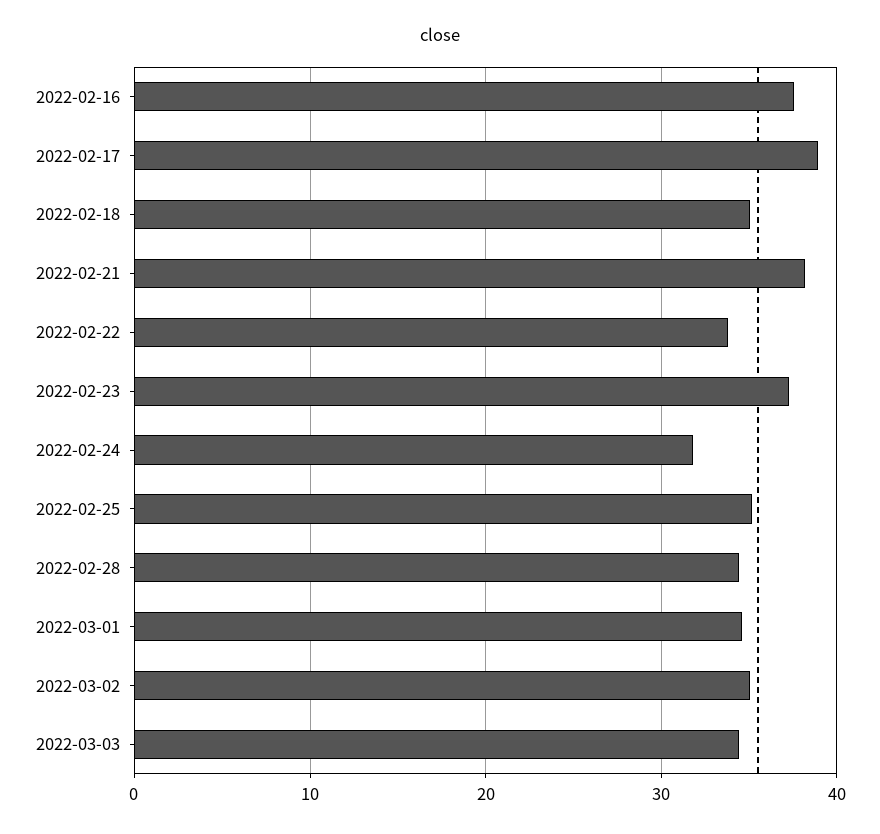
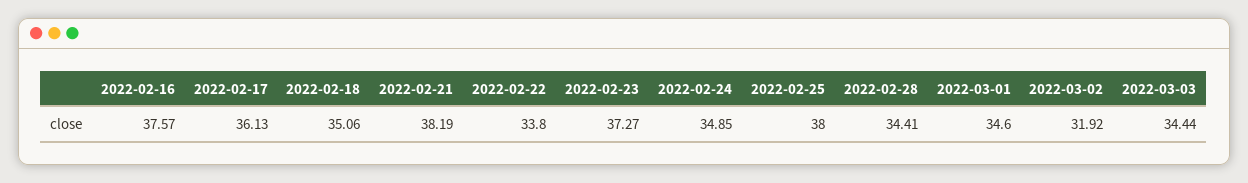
  {
    "2022-02-16": 37.57,
-   "2022-02-17": 39,
+   "2022-02-17": 36.13,
    "2022-02-18": 35.06,
    "2022-02-21": 38.19,
    "2022-02-22": 33.8,
    "2022-02-23": 37.27,
-   "2022-02-24": 32,
+   "2022-02-24": 34.85,
-   "2022-02-25": 35,
+   "2022-02-25": 38,
    "2022-02-28": 34.41,
    "2022-03-01": 34.6,
-   "2022-03-02": 35,
+   "2022-03-02": 31.92,
    "2022-03-03": 34.44
  }

